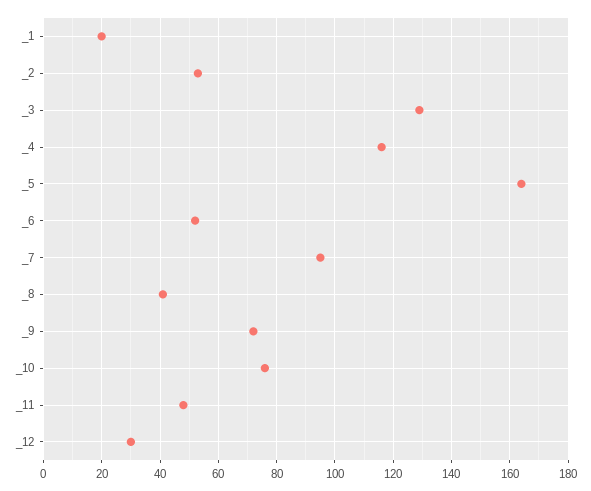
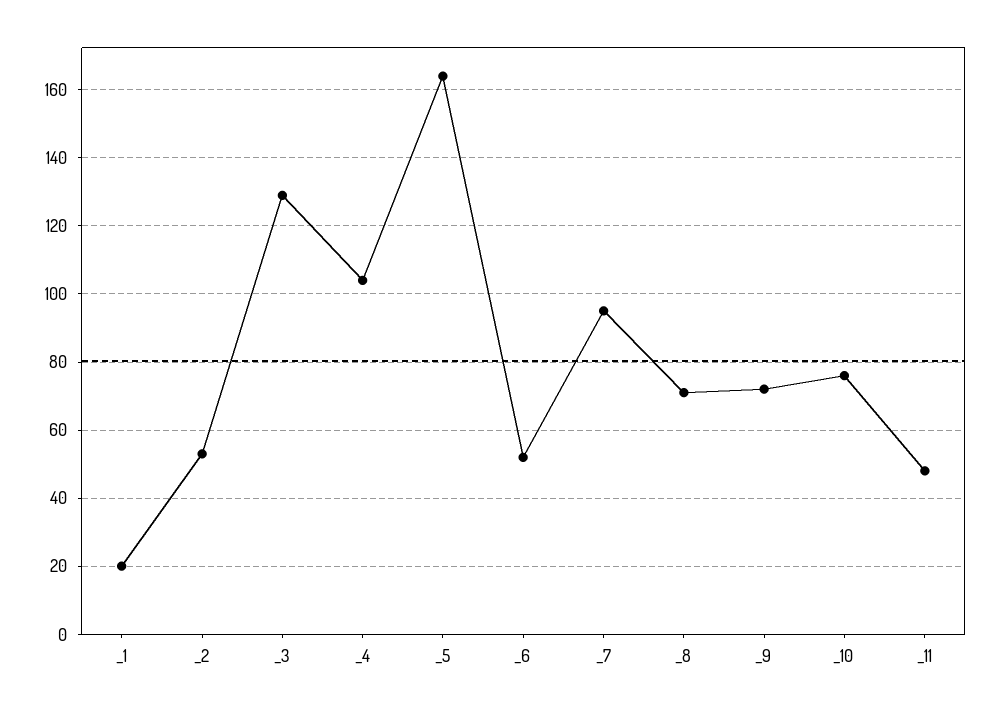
  {
    "_1": 20,
    "_2": 55,
    "_3": 130,
-   "_4": 115,
+   "_4": 105,
    "_5": 165,
    "_6": 50,
    "_7": 95,
-   "_8": 40,
+   "_8": 70,
    "_9": 70,
    "_10": 75,
-   "_11": 50,
+   "_11": 50
-   "_12": 30
  }

